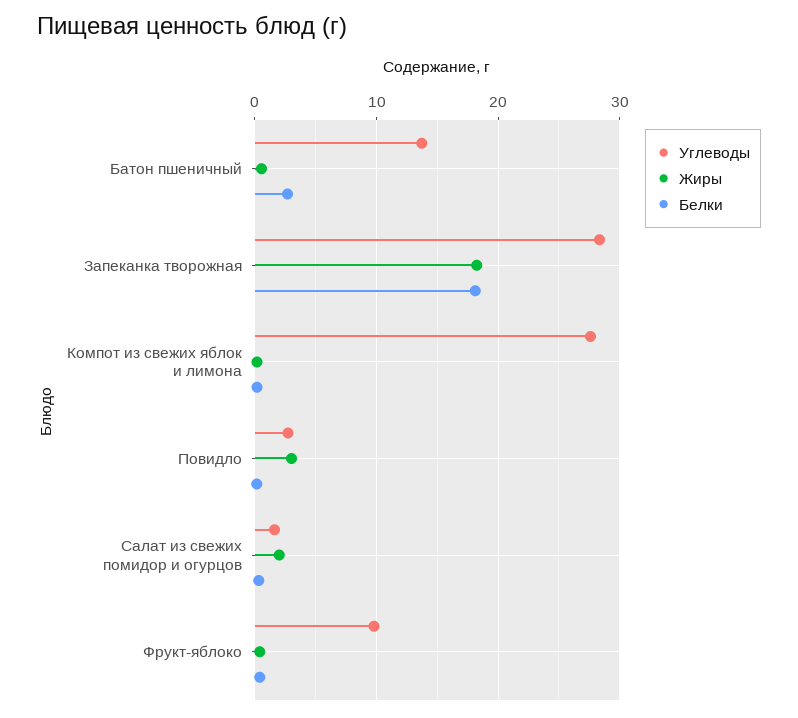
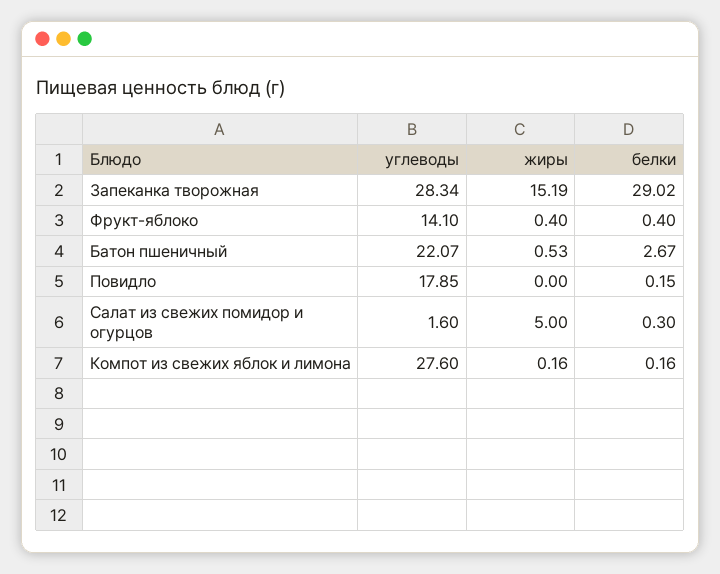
  {
    "Углеводы": {
-     "Батон пшеничный": 14,
+     "Батон пшеничный": 22.07,
      "Запеканка творожная": 28.34,
      "Компот из свежих яблок и лимона": 27.6,
-     "Повидло": 3,
+     "Повидло": 17.85,
      "Салат из свежих помидор и огурцов": 1.6,
-     "Фрукт-яблоко": 10
+     "Фрукт-яблоко": 14.1
    },
    "Жиры": {
      "Батон пшеничный": 0.53,
-     "Запеканка творожная": 18,
+     "Запеканка творожная": 15.19,
      "Компот из свежих яблок и лимона": 0.16,
-     "Повидло": 3,
+     "Повидло": 0,
-     "Салат из свежих помидор и огурцов": 2,
+     "Салат из свежих помидор и огурцов": 5,
      "Фрукт-яблоко": 0.4
    },
    "Белки": {
      "Батон пшеничный": 2.67,
-     "Запеканка творожная": 18,
+     "Запеканка творожная": 29.02,
      "Компот из свежих яблок и лимона": 0.16,
      "Повидло": 0.15,
      "Салат из свежих помидор и огурцов": 0.3,
      "Фрукт-яблоко": 0.4
    }
  }

